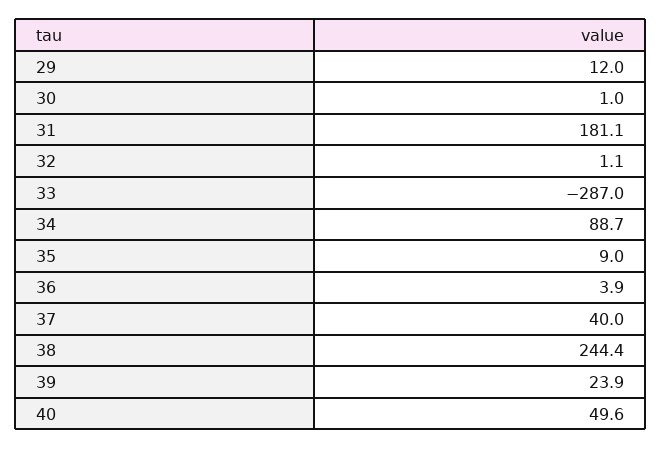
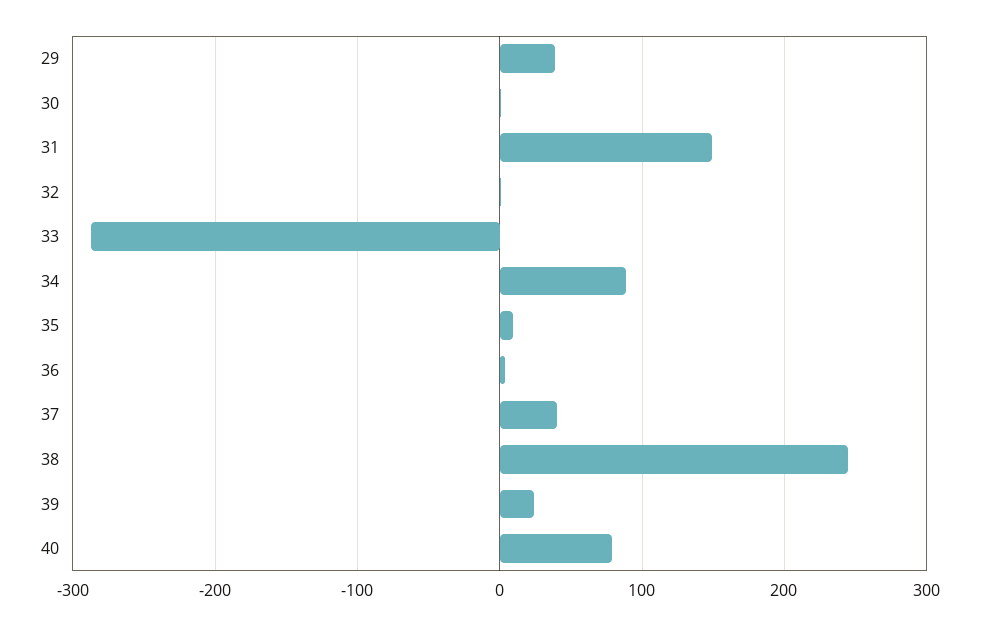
  {
-   "29": 12,
+   "29": 40,
    "30": 1,
-   "31": 181.1,
+   "31": 150,
    "32": 1.1,
    "33": -287,
    "34": 88.7,
    "35": 9,
    "36": 3.9,
    "37": 40,
    "38": 244.4,
    "39": 23.9,
-   "40": 49.6
+   "40": 80
  }

